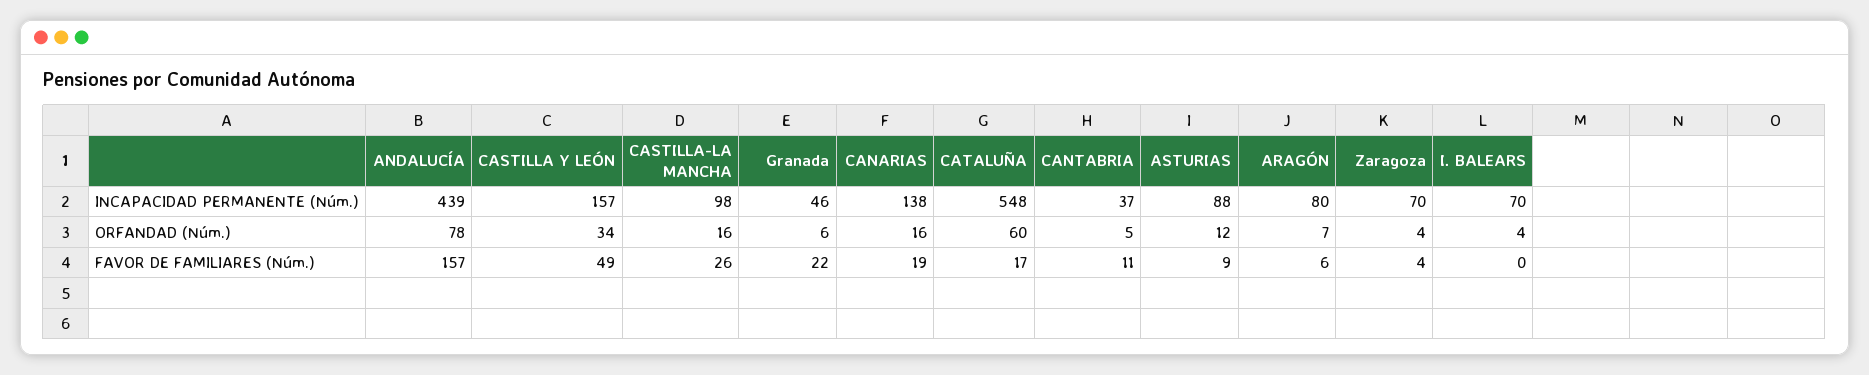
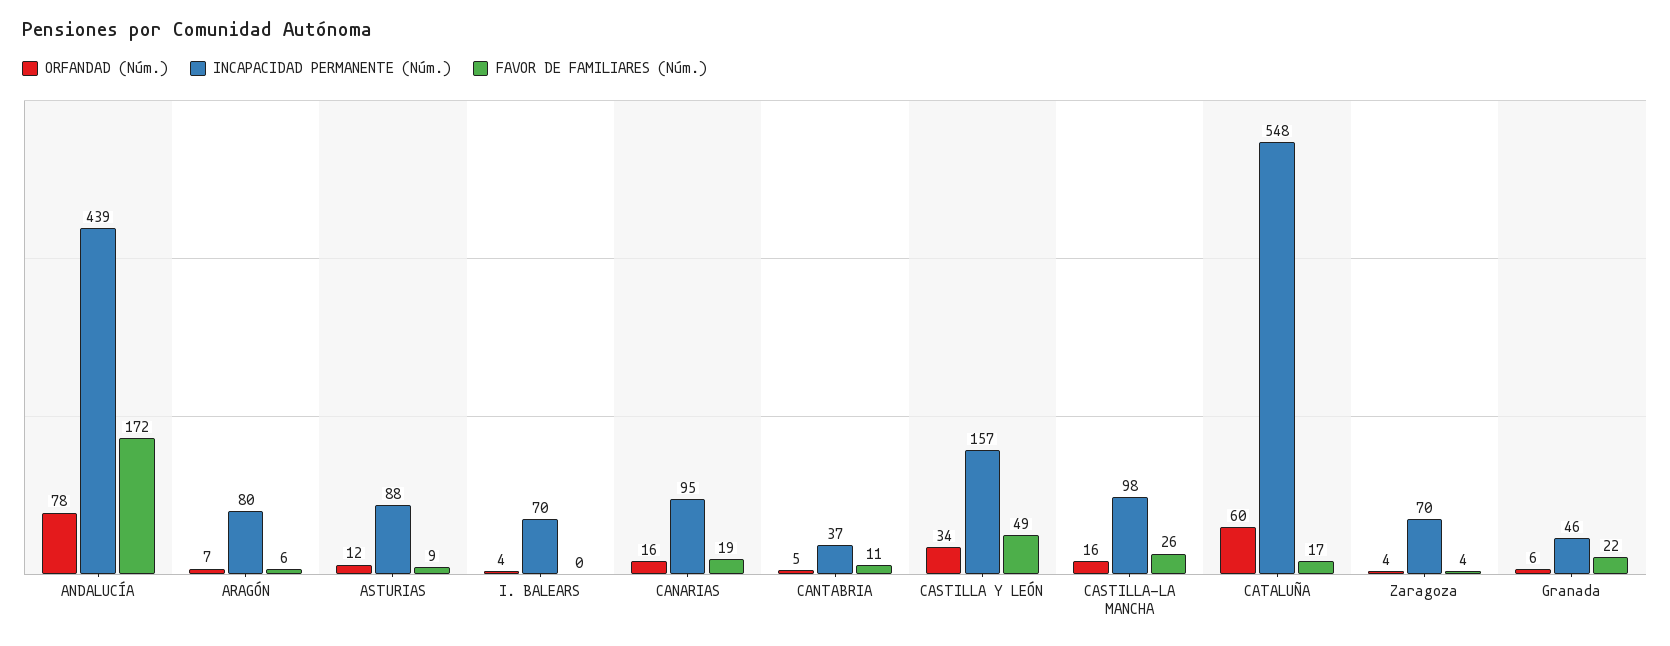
  {
    "INCAPACIDAD PERMANENTE (Núm.)": {
      "ANDALUCÍA": 439,
      "CASTILLA Y LEÓN": 157,
      "CASTILLA-LA MANCHA": 98,
      "Granada": 46,
-     "CANARIAS": 138,
+     "CANARIAS": 95,
      "CATALUÑA": 548,
      "CANTABRIA": 37,
      "ASTURIAS": 88,
      "ARAGÓN": 80,
      "Zaragoza": 70,
      "I. BALEARS": 70
    },
    "ORFANDAD (Núm.)": {
      "ANDALUCÍA": 78,
      "CASTILLA Y LEÓN": 34,
      "CASTILLA-LA MANCHA": 16,
      "Granada": 6,
      "CANARIAS": 16,
      "CATALUÑA": 60,
      "CANTABRIA": 5,
      "ASTURIAS": 12,
      "ARAGÓN": 7,
      "Zaragoza": 4,
      "I. BALEARS": 4
    },
    "FAVOR DE FAMILIARES (Núm.)": {
-     "ANDALUCÍA": 157,
+     "ANDALUCÍA": 172,
      "CASTILLA Y LEÓN": 49,
      "CASTILLA-LA MANCHA": 26,
      "Granada": 22,
      "CANARIAS": 19,
      "CATALUÑA": 17,
      "CANTABRIA": 11,
      "ASTURIAS": 9,
      "ARAGÓN": 6,
      "Zaragoza": 4,
      "I. BALEARS": 0
    }
  }

